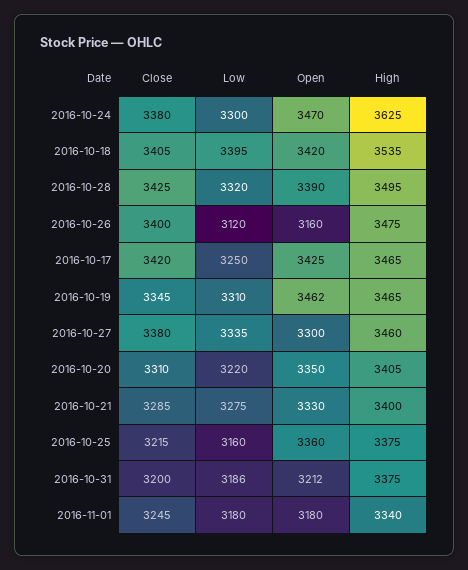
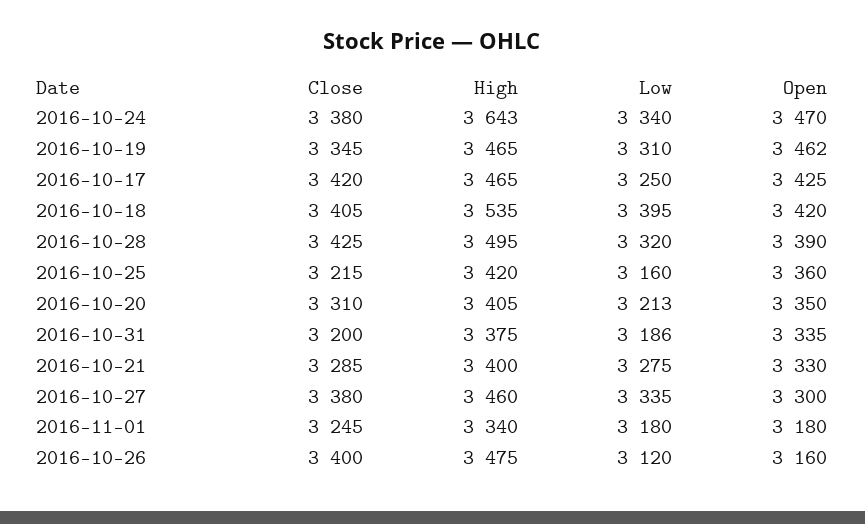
  {
    "Close": {
      "2016-10-24": 3380,
      "2016-10-18": 3405,
      "2016-10-28": 3425,
      "2016-10-26": 3400,
      "2016-10-17": 3420,
      "2016-10-19": 3345,
      "2016-10-27": 3380,
      "2016-10-20": 3310,
      "2016-10-21": 3285,
      "2016-10-25": 3215,
      "2016-10-31": 3200,
      "2016-11-01": 3245
    },
    "Low": {
-     "2016-10-24": 3300,
+     "2016-10-24": 3340,
      "2016-10-18": 3395,
      "2016-10-28": 3320,
      "2016-10-26": 3120,
      "2016-10-17": 3250,
      "2016-10-19": 3310,
      "2016-10-27": 3335,
-     "2016-10-20": 3220,
+     "2016-10-20": 3213,
      "2016-10-21": 3275,
      "2016-10-25": 3160,
      "2016-10-31": 3186,
      "2016-11-01": 3180
    },
    "Open": {
      "2016-10-24": 3470,
      "2016-10-18": 3420,
      "2016-10-28": 3390,
      "2016-10-26": 3160,
      "2016-10-17": 3425,
      "2016-10-19": 3462,
      "2016-10-27": 3300,
      "2016-10-20": 3350,
      "2016-10-21": 3330,
      "2016-10-25": 3360,
-     "2016-10-31": 3212,
+     "2016-10-31": 3335,
      "2016-11-01": 3180
    },
    "High": {
-     "2016-10-24": 3625,
+     "2016-10-24": 3643,
      "2016-10-18": 3535,
      "2016-10-28": 3495,
      "2016-10-26": 3475,
      "2016-10-17": 3465,
      "2016-10-19": 3465,
      "2016-10-27": 3460,
      "2016-10-20": 3405,
      "2016-10-21": 3400,
-     "2016-10-25": 3375,
+     "2016-10-25": 3420,
      "2016-10-31": 3375,
      "2016-11-01": 3340
    }
  }

